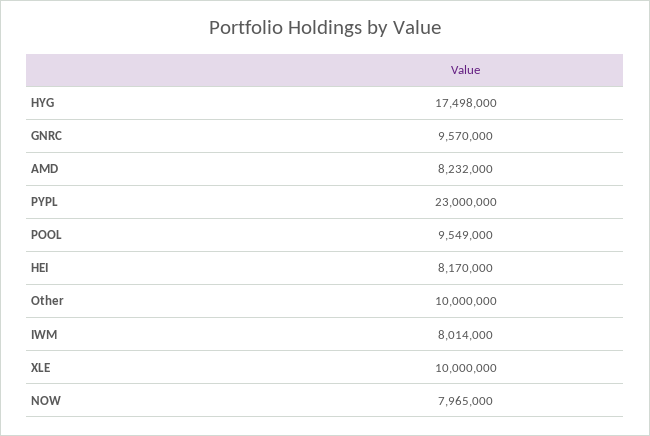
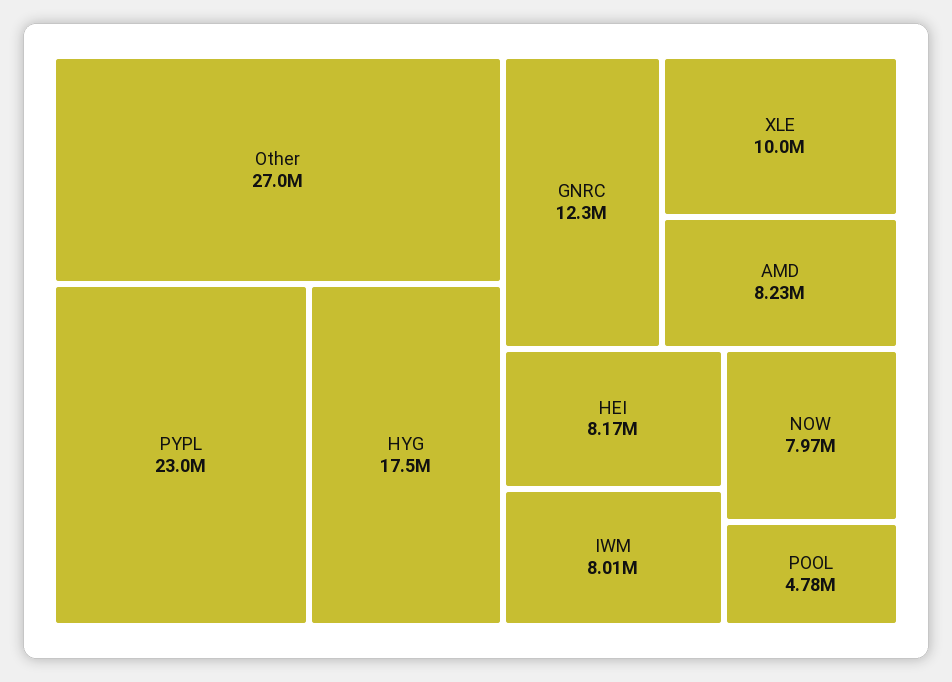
  {
    "HYG": 17498000,
-   "GNRC": 9570000,
+   "GNRC": 12300000,
    "AMD": 8232000,
    "PYPL": 23000000,
-   "POOL": 9549000,
+   "POOL": 4780000,
    "HEI": 8170000,
-   "Other": 10000000,
+   "Other": 27000000,
    "IWM": 8014000,
    "XLE": 10000000,
    "NOW": 7965000
  }

